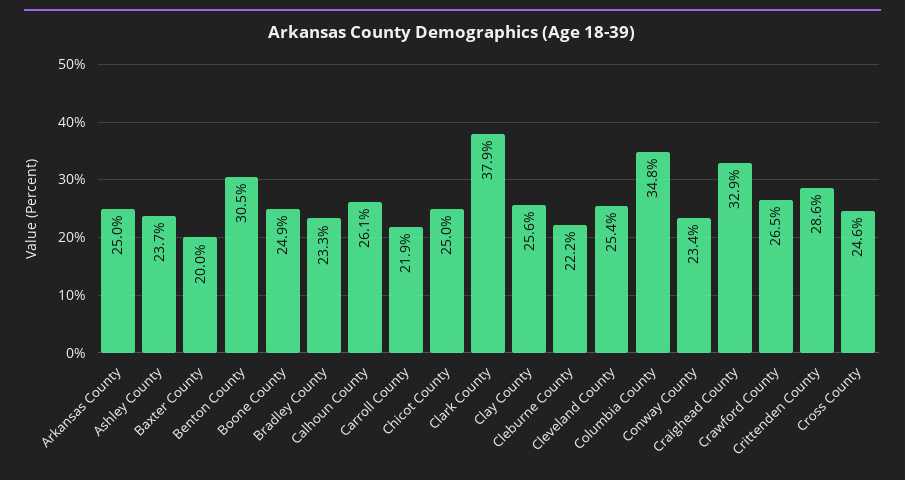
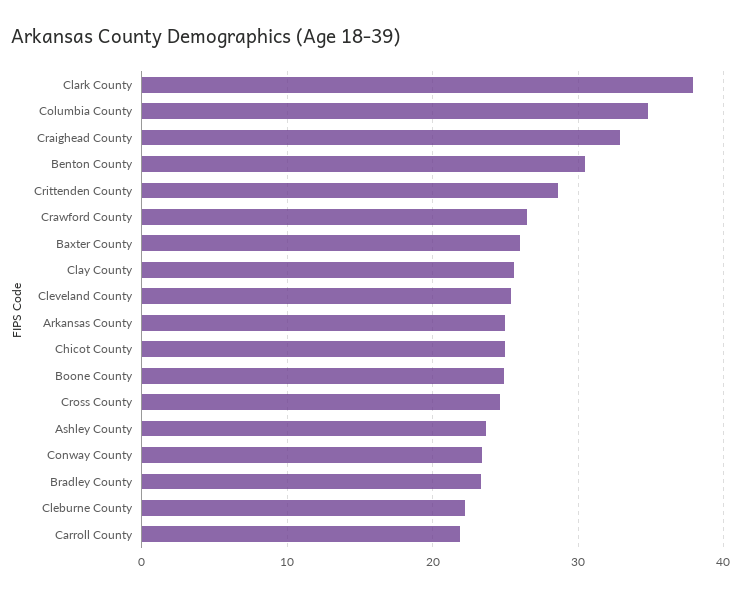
  {
    "Arkansas County": 25,
    "Ashley County": 23.7,
-   "Baxter County": 20,
+   "Baxter County": 26,
    "Benton County": 30.5,
    "Boone County": 24.9,
    "Bradley County": 23.3,
-   "Calhoun County": 26.1,
    "Carroll County": 21.9,
    "Chicot County": 25,
    "Clark County": 37.9,
    "Clay County": 25.6,
    "Cleburne County": 22.2,
    "Cleveland County": 25.4,
    "Columbia County": 34.8,
    "Conway County": 23.4,
    "Craighead County": 32.9,
    "Crawford County": 26.5,
    "Crittenden County": 28.6,
    "Cross County": 24.6
  }

